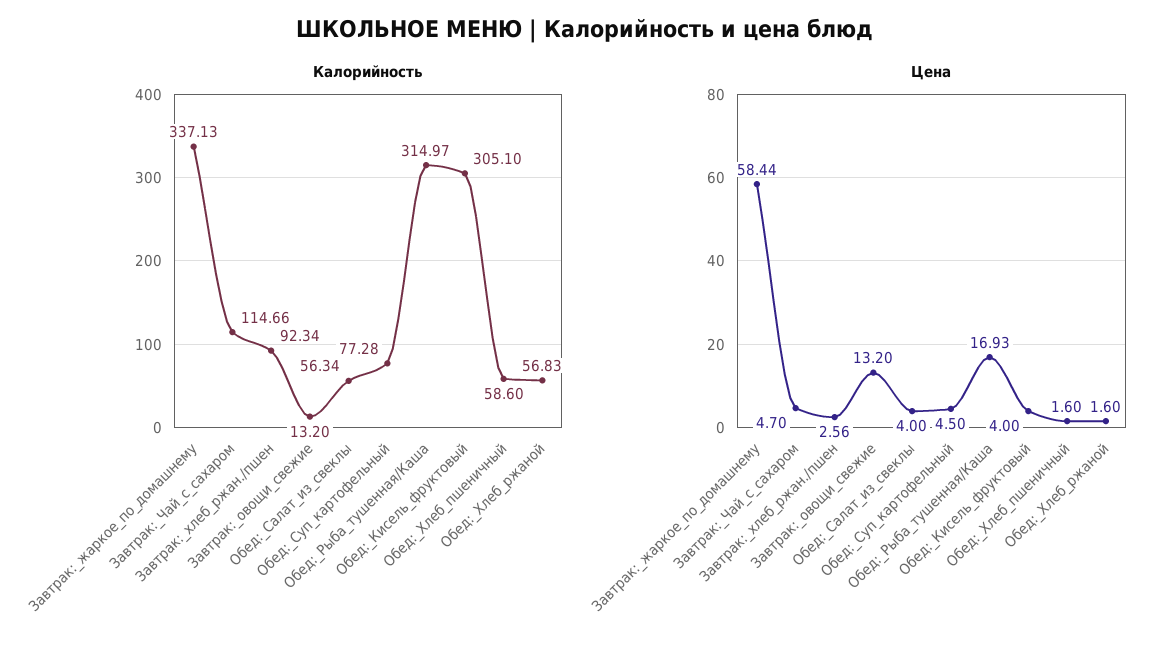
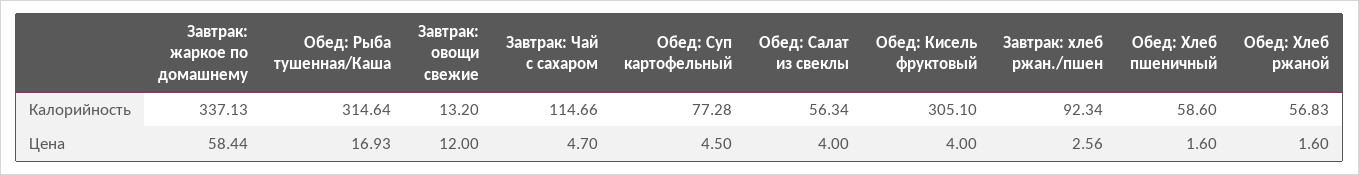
  {
    "Калорийность": {
      "Завтрак:_жаркое_по_домашнему": 337.13,
      "Завтрак:_Чай_с_сахаром": 114.66,
      "Завтрак:_хлеб_ржан./пшен": 92.34,
      "Завтрак:_овощи_свежие": 13.2,
      "Обед:_Салат_из_свеклы": 56.34,
      "Обед:_Суп_картофельный": 77.28,
-     "Обед:_Рыба_тушенная/Каша": 314.97,
+     "Обед:_Рыба_тушенная/Каша": 314.64,
      "Обед:_Кисель_фруктовый": 305.1,
      "Обед:_Хлеб_пшеничный": 58.6,
      "Обед:_Хлеб_ржаной": 56.83
    },
    "Цена": {
      "Завтрак:_жаркое_по_домашнему": 58.44,
      "Завтрак:_Чай_с_сахаром": 4.7,
      "Завтрак:_хлеб_ржан./пшен": 2.56,
-     "Завтрак:_овощи_свежие": 13.2,
+     "Завтрак:_овощи_свежие": 12,
      "Обед:_Салат_из_свеклы": 4,
      "Обед:_Суп_картофельный": 4.5,
      "Обед:_Рыба_тушенная/Каша": 16.93,
      "Обед:_Кисель_фруктовый": 4,
      "Обед:_Хлеб_пшеничный": 1.6,
      "Обед:_Хлеб_ржаной": 1.6
    }
  }

